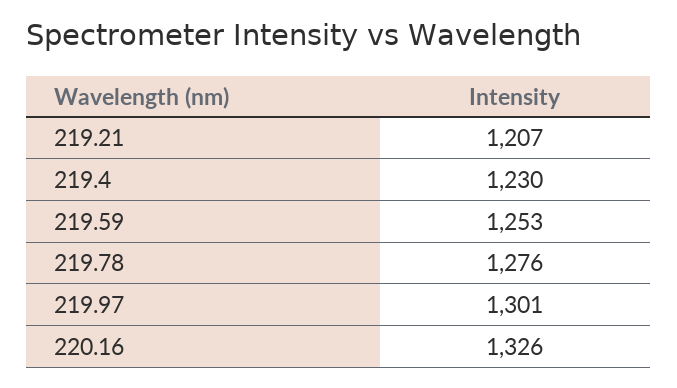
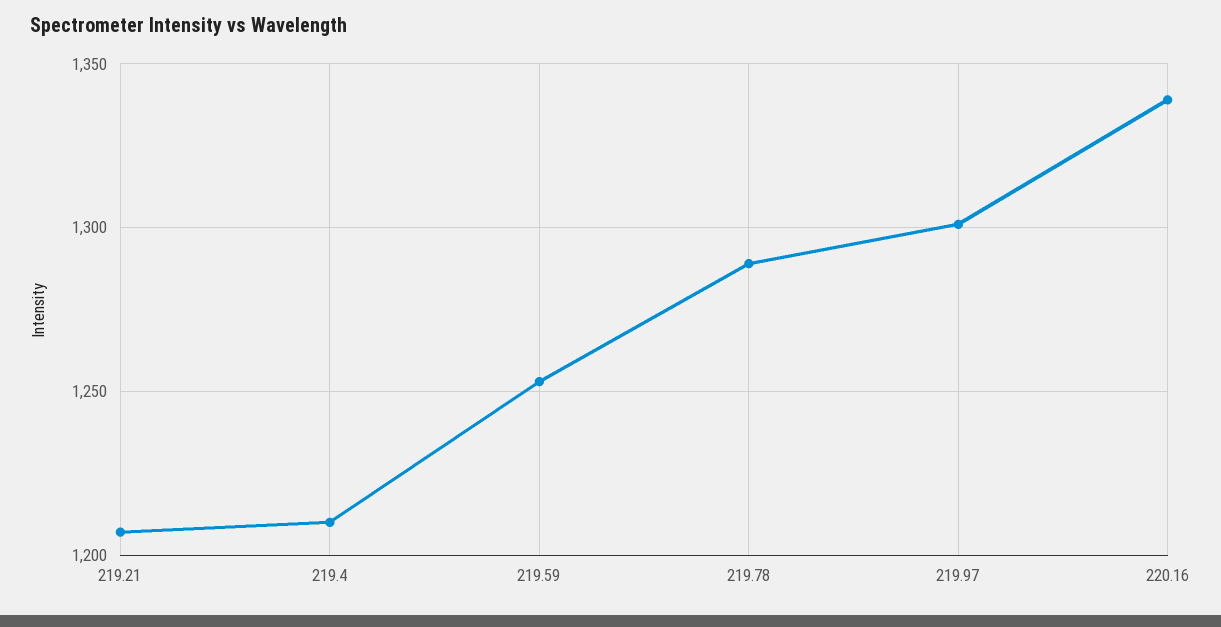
  {
    "219.21": 1207,
-   "219.4": 1230,
+   "219.4": 1210,
    "219.59": 1253,
-   "219.78": 1276,
+   "219.78": 1290,
    "219.97": 1301,
-   "220.16": 1326
+   "220.16": 1340
  }

